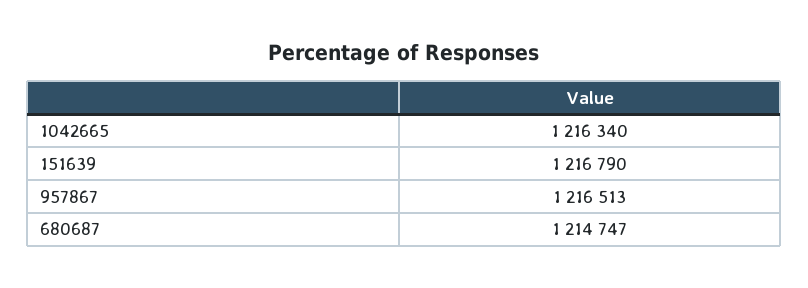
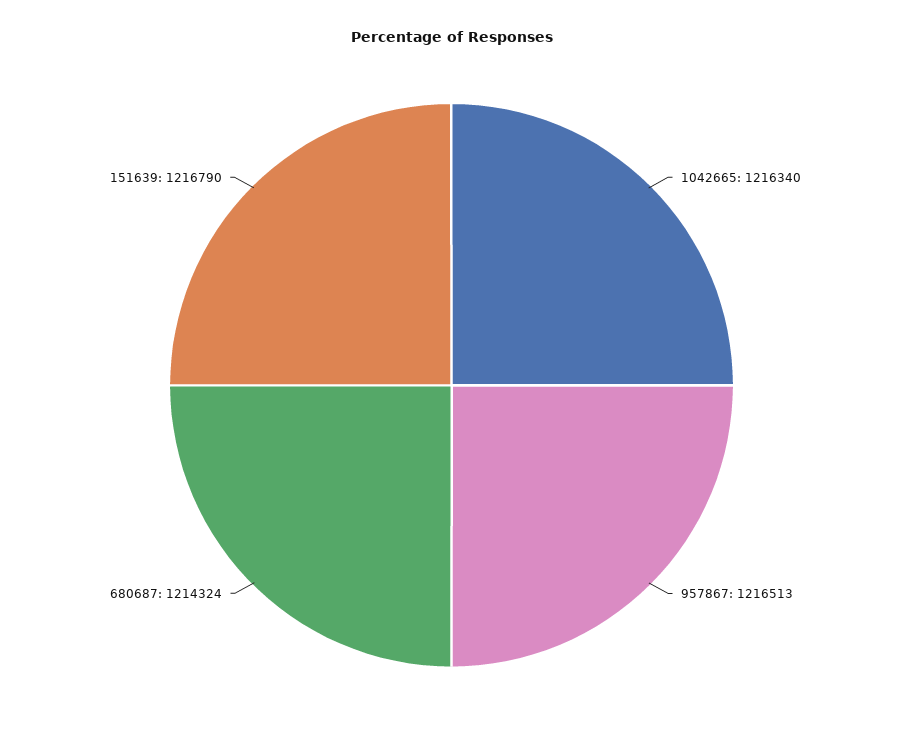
  {
    "1042665": 1216340,
    "151639": 1216790,
    "957867": 1216513,
-   "680687": 1214747
+   "680687": 1214324
  }

